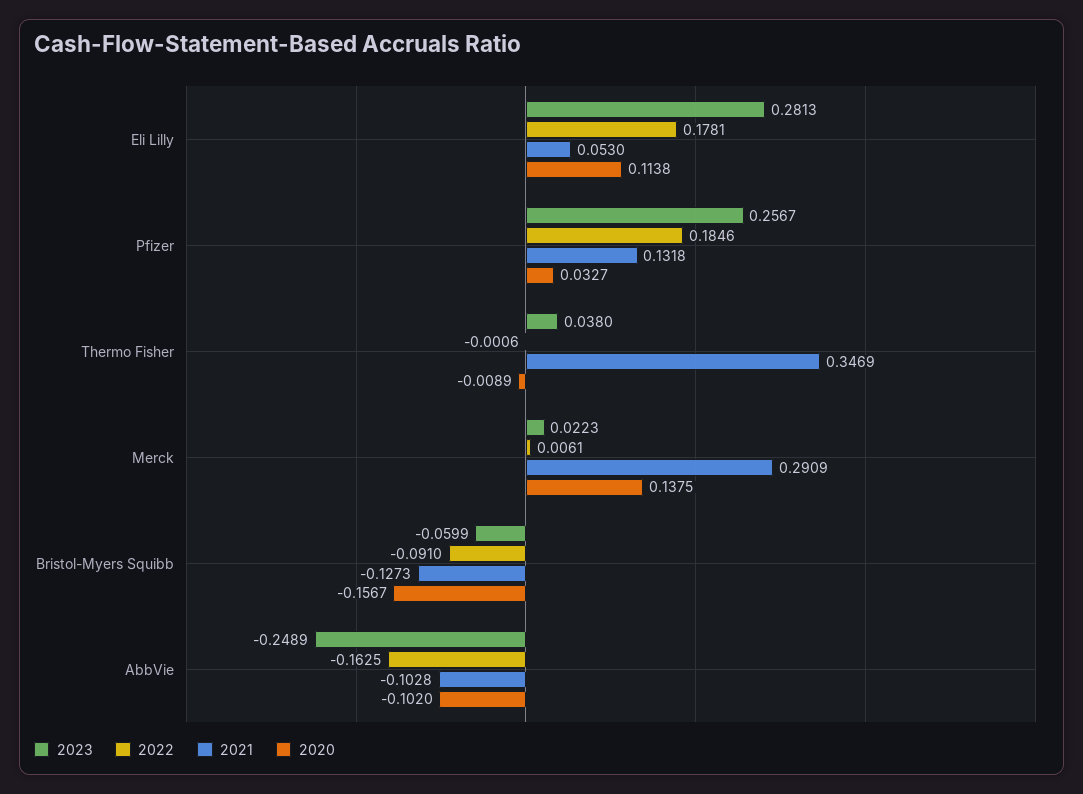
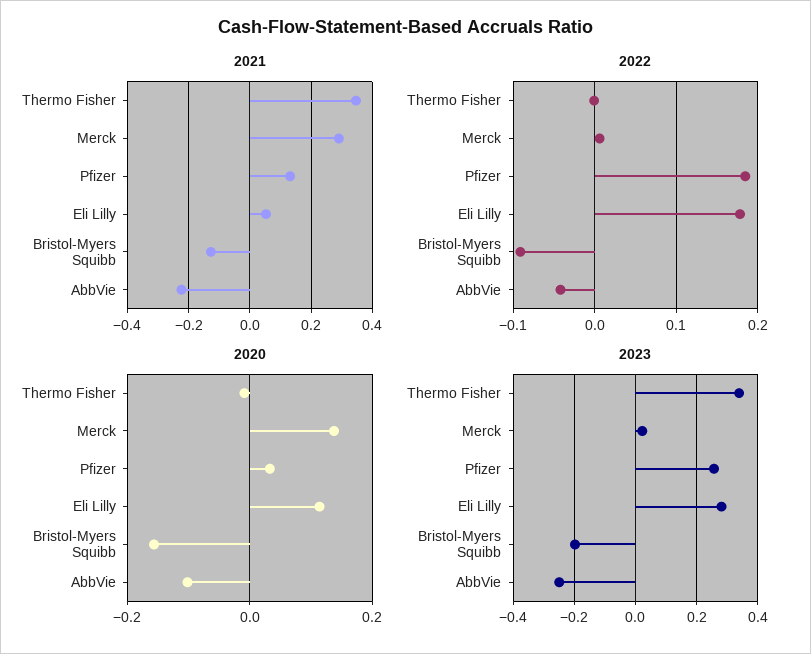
  {
    "2023": {
      "Eli Lilly": 0.2813,
      "Pfizer": 0.2567,
-     "Thermo Fisher": 0.038,
+     "Thermo Fisher": 0.34,
      "Merck": 0.0223,
-     "Bristol-Myers Squibb": -0.0599,
+     "Bristol-Myers Squibb": -0.2,
      "AbbVie": -0.2489
    },
    "2022": {
      "Eli Lilly": 0.1781,
      "Pfizer": 0.1846,
      "Thermo Fisher": -0.0006,
      "Merck": 0.0061,
      "Bristol-Myers Squibb": -0.091,
-     "AbbVie": -0.1625
+     "AbbVie": -0.04
    },
    "2021": {
      "Eli Lilly": 0.053,
      "Pfizer": 0.1318,
      "Thermo Fisher": 0.3469,
      "Merck": 0.2909,
      "Bristol-Myers Squibb": -0.1273,
-     "AbbVie": -0.1028
+     "AbbVie": -0.22
    },
    "2020": {
      "Eli Lilly": 0.1138,
      "Pfizer": 0.0327,
      "Thermo Fisher": -0.0089,
      "Merck": 0.1375,
      "Bristol-Myers Squibb": -0.1567,
      "AbbVie": -0.102
    }
  }

